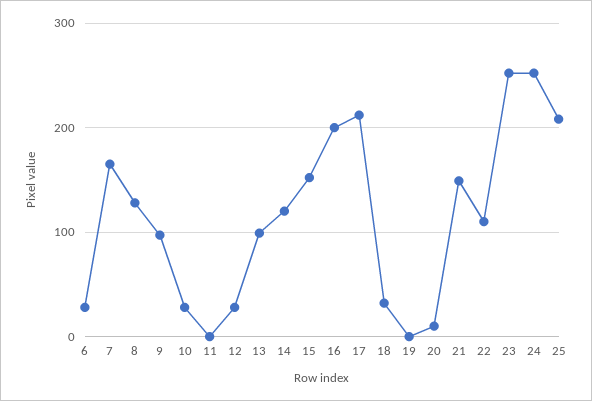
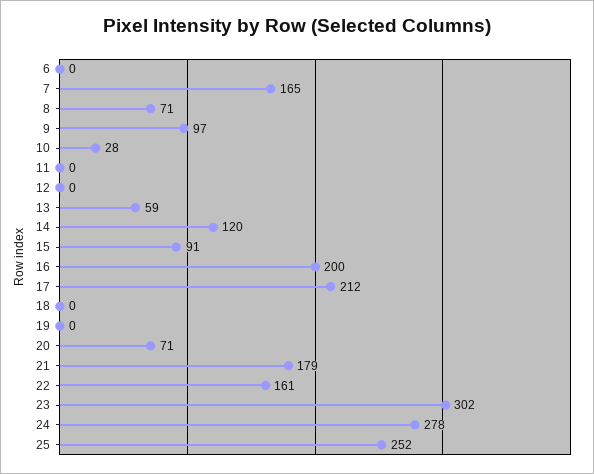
  {
-   "6": 30,
+   "6": 0,
    "7": 165,
-   "8": 130,
+   "8": 71,
    "9": 97,
    "10": 28,
    "11": 0,
-   "12": 30,
+   "12": 0,
-   "13": 100,
+   "13": 59,
    "14": 120,
-   "15": 150,
+   "15": 91,
    "16": 200,
    "17": 212,
-   "18": 30,
+   "18": 0,
    "19": 0,
-   "20": 10,
+   "20": 71,
-   "21": 150,
+   "21": 179,
-   "22": 110,
+   "22": 161,
-   "23": 250,
+   "23": 302,
-   "24": 250,
+   "24": 278,
-   "25": 210
+   "25": 252
  }

